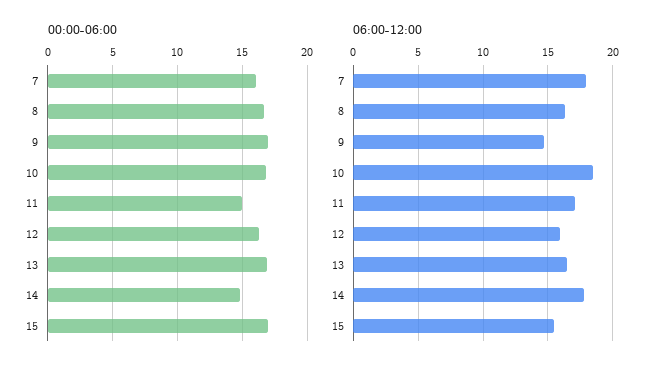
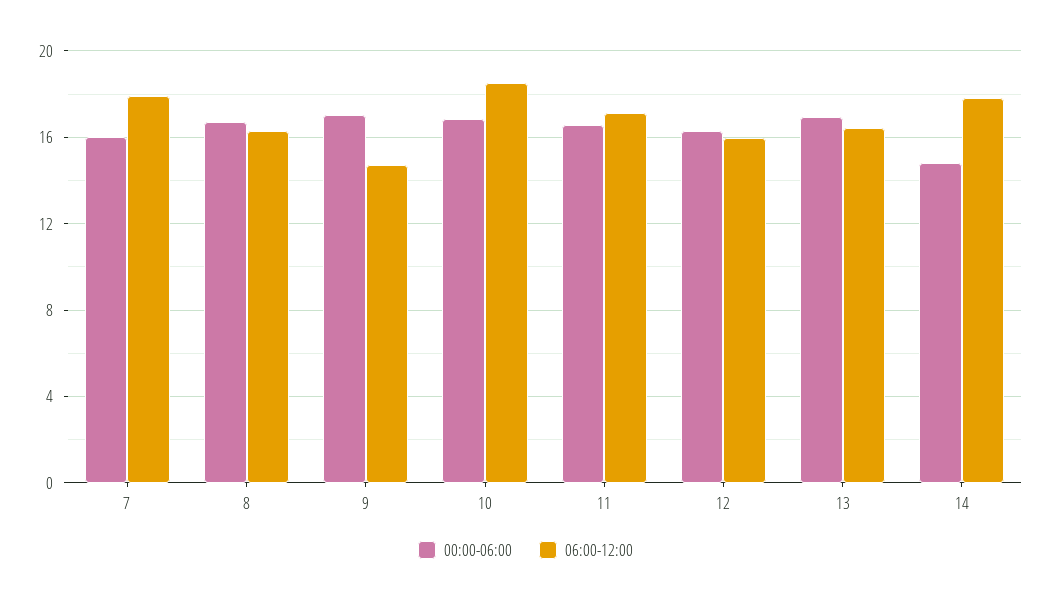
  {
    "00:00-06:00": {
      "7": 16,
      "8": 16.5,
      "9": 17,
      "10": 17,
-     "11": 15,
+     "11": 16.5,
      "12": 16.5,
      "13": 17,
-     "14": 15,
+     "14": 15
-     "15": 17
    },
    "06:00-12:00": {
      "7": 18,
      "8": 16.5,
      "9": 14.5,
      "10": 18.5,
      "11": 17,
      "12": 16,
      "13": 16.5,
-     "14": 18,
+     "14": 18
-     "15": 15.5
    }
  }

